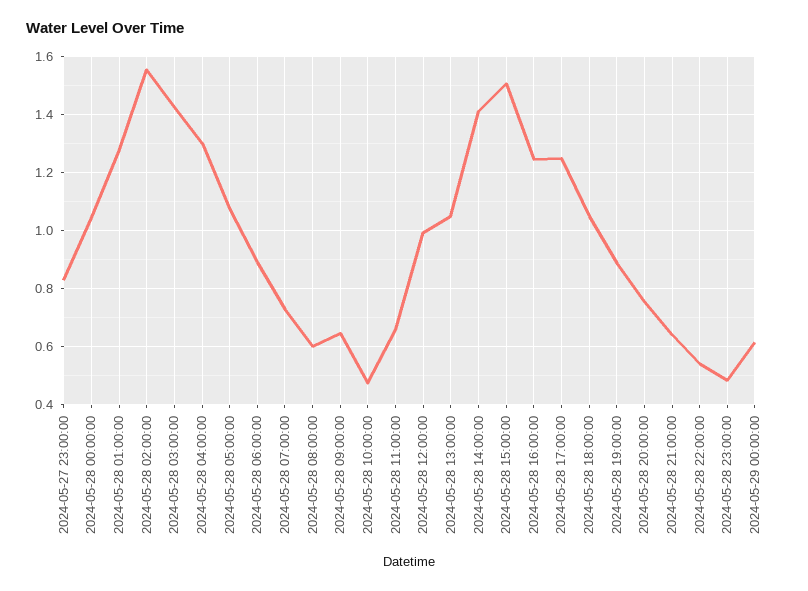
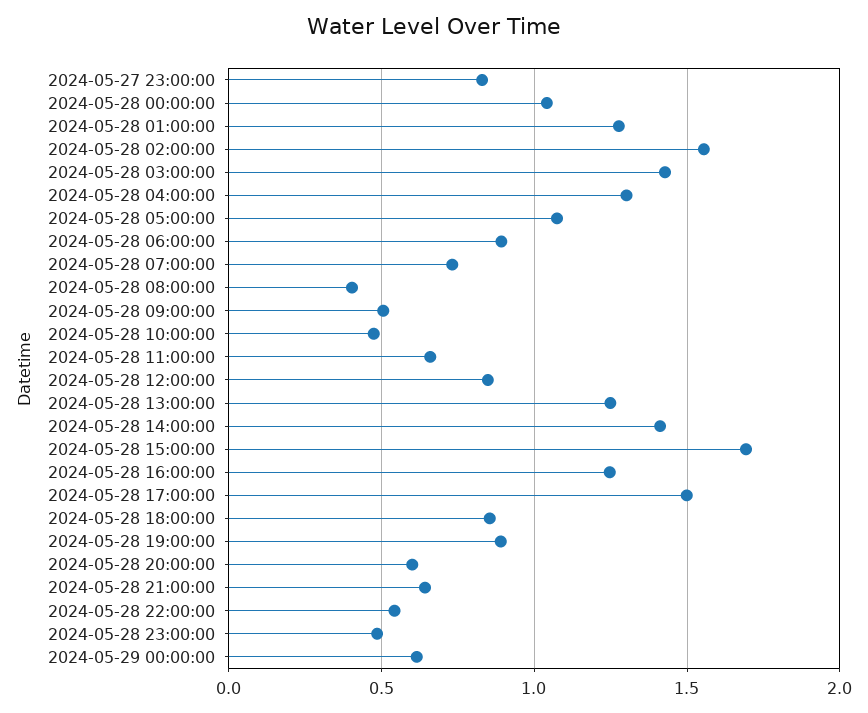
  {
    "2024-05-27 23:00:00": 0.825,
    "2024-05-28 00:00:00": 1.05,
    "2024-05-28 01:00:00": 1.275,
    "2024-05-28 02:00:00": 1.55,
    "2024-05-28 03:00:00": 1.425,
    "2024-05-28 04:00:00": 1.3,
    "2024-05-28 05:00:00": 1.075,
    "2024-05-28 06:00:00": 0.9,
    "2024-05-28 07:00:00": 0.725,
-   "2024-05-28 08:00:00": 0.6,
+   "2024-05-28 08:00:00": 0.4,
-   "2024-05-28 09:00:00": 0.65,
+   "2024-05-28 09:00:00": 0.5,
    "2024-05-28 10:00:00": 0.475,
    "2024-05-28 11:00:00": 0.65,
-   "2024-05-28 12:00:00": 1,
+   "2024-05-28 12:00:00": 0.85,
-   "2024-05-28 13:00:00": 1.05,
+   "2024-05-28 13:00:00": 1.25,
    "2024-05-28 14:00:00": 1.4,
-   "2024-05-28 15:00:00": 1.5,
+   "2024-05-28 15:00:00": 1.7,
    "2024-05-28 16:00:00": 1.25,
-   "2024-05-28 17:00:00": 1.25,
+   "2024-05-28 17:00:00": 1.5,
-   "2024-05-28 18:00:00": 1.05,
+   "2024-05-28 18:00:00": 0.85,
    "2024-05-28 19:00:00": 0.9,
-   "2024-05-28 20:00:00": 0.75,
+   "2024-05-28 20:00:00": 0.6,
    "2024-05-28 21:00:00": 0.65,
    "2024-05-28 22:00:00": 0.55,
    "2024-05-28 23:00:00": 0.475,
    "2024-05-29 00:00:00": 0.625
  }

